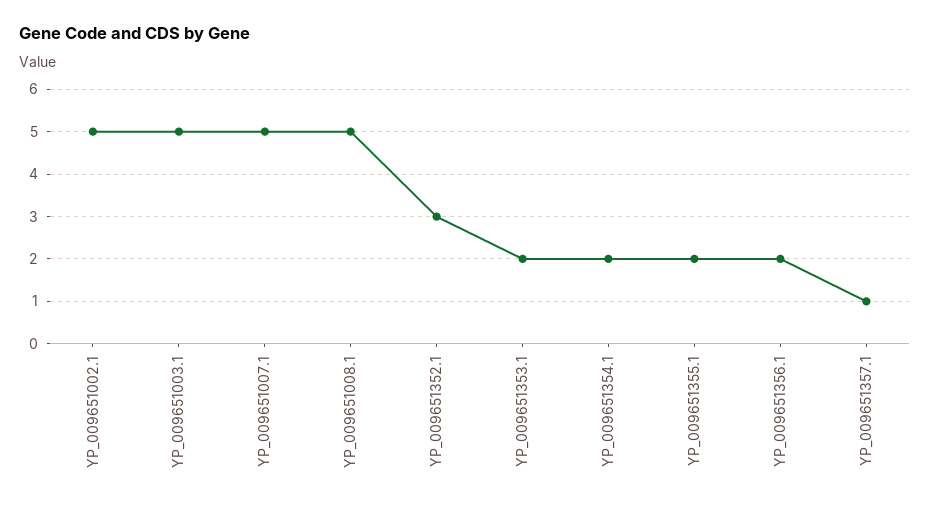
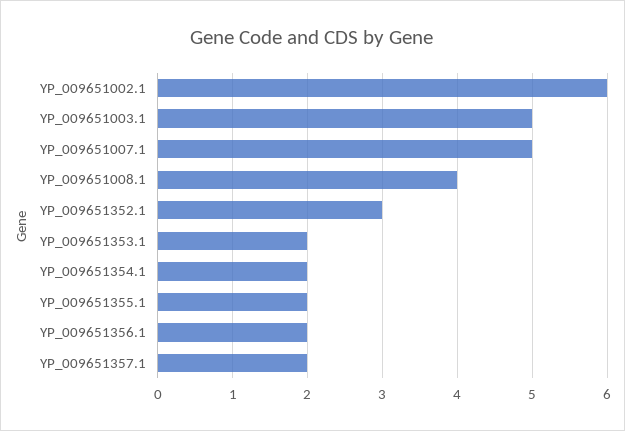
  {
-   "YP_009651002.1": 5,
+   "YP_009651002.1": 6,
    "YP_009651003.1": 5,
    "YP_009651007.1": 5,
-   "YP_009651008.1": 5,
+   "YP_009651008.1": 4,
    "YP_009651352.1": 3,
    "YP_009651353.1": 2,
    "YP_009651354.1": 2,
    "YP_009651355.1": 2,
    "YP_009651356.1": 2,
-   "YP_009651357.1": 1
+   "YP_009651357.1": 2
  }

